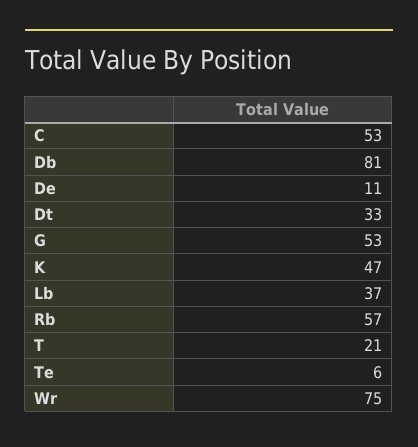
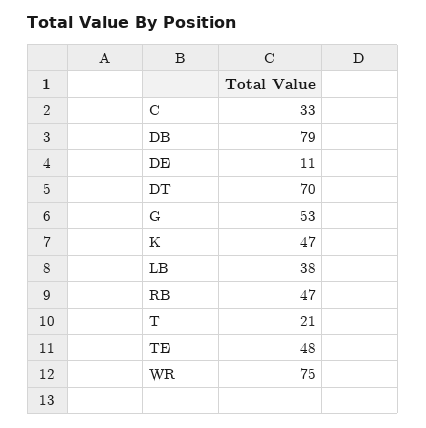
  {
-   "C": 53,
+   "C": 33,
-   "Db": 81,
+   "Db": 79,
    "De": 11,
-   "Dt": 33,
+   "Dt": 70,
    "G": 53,
    "K": 47,
-   "Lb": 37,
+   "Lb": 38,
-   "Rb": 57,
+   "Rb": 47,
    "T": 21,
-   "Te": 6,
+   "Te": 48,
    "Wr": 75
  }

